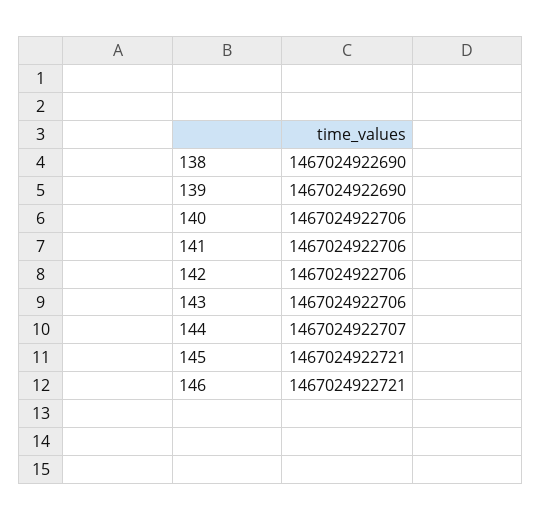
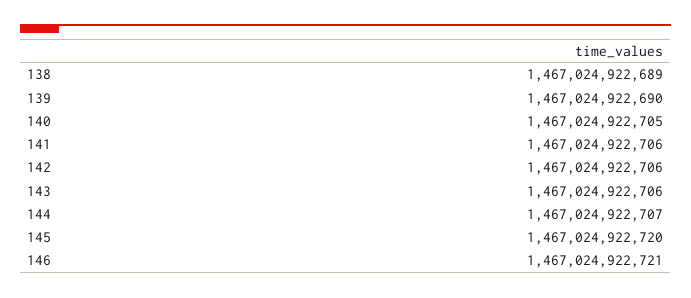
  {
-   "138": 1467024922690,
+   "138": 1467024922689,
    "139": 1467024922690,
-   "140": 1467024922706,
+   "140": 1467024922705,
    "141": 1467024922706,
    "142": 1467024922706,
    "143": 1467024922706,
    "144": 1467024922707,
-   "145": 1467024922721,
+   "145": 1467024922720,
    "146": 1467024922721
  }

